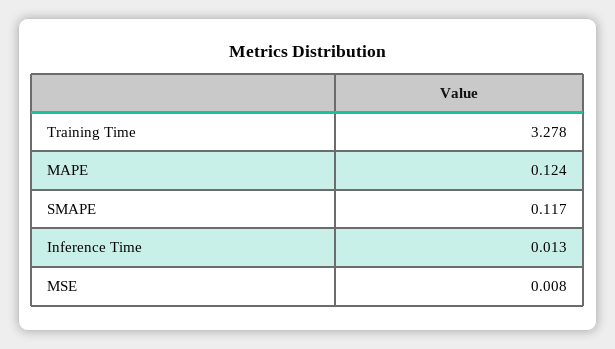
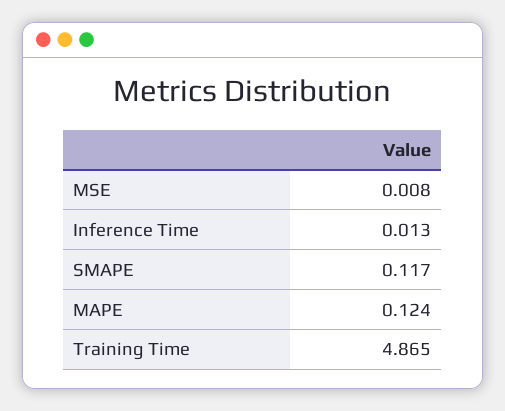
  {
-   "Training Time": 3.278,
+   "Training Time": 4.865,
    "MAPE": 0.124,
    "SMAPE": 0.117,
    "Inference Time": 0.013,
    "MSE": 0.008
  }

